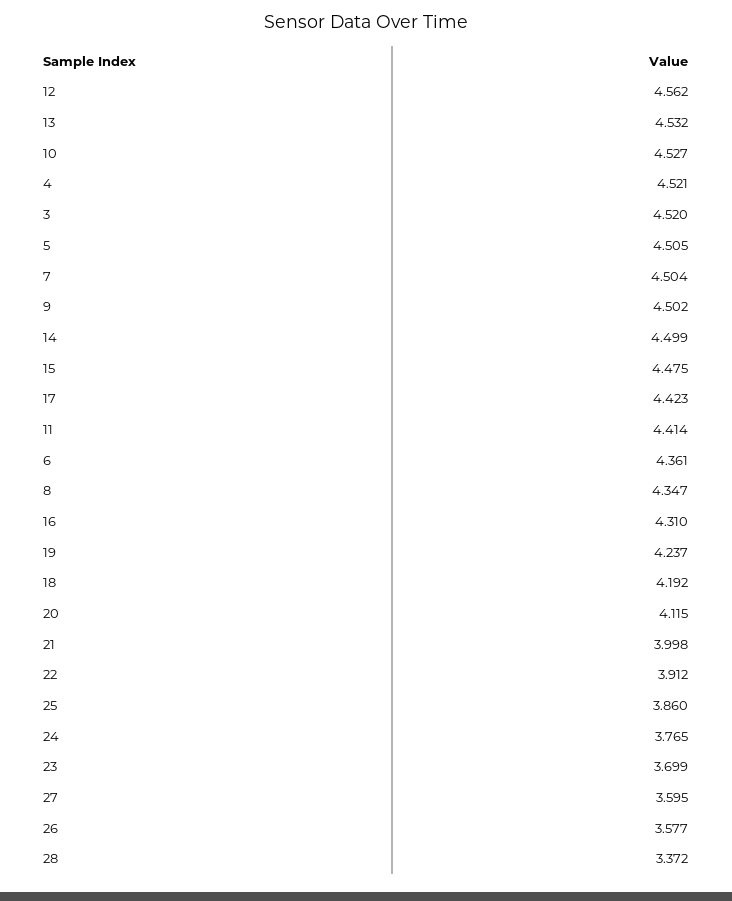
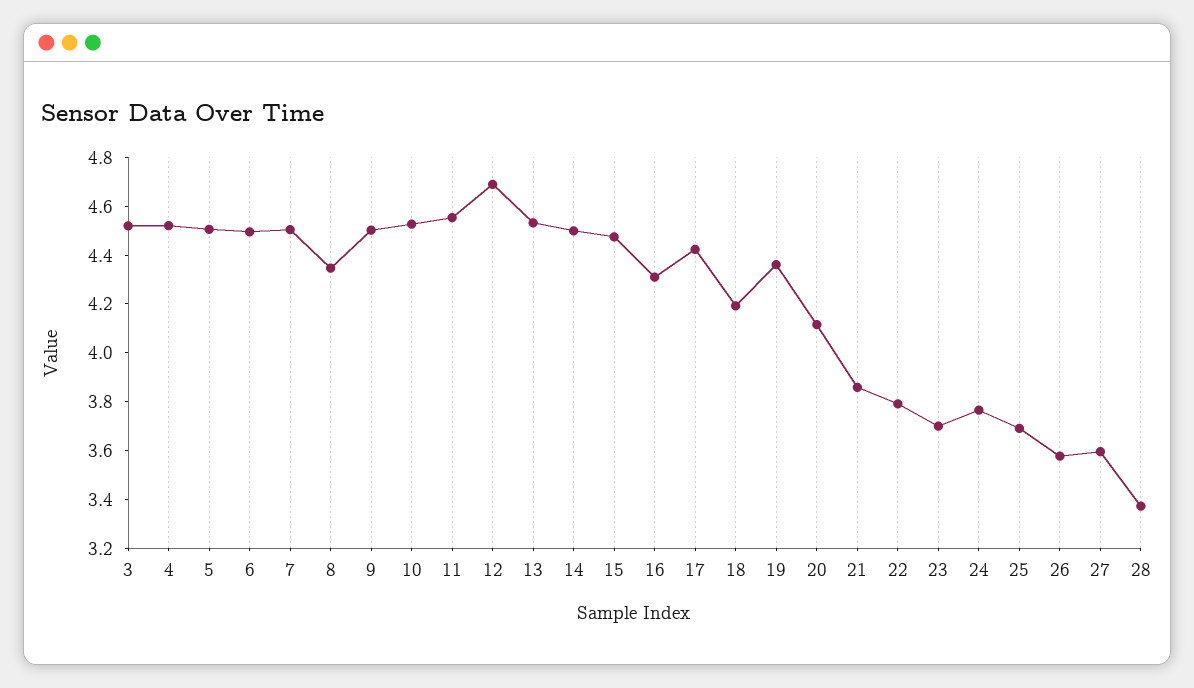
  {
-   "12": 4.562,
+   "12": 4.7,
    "13": 4.532,
    "10": 4.527,
    "4": 4.521,
    "3": 4.52,
    "5": 4.505,
    "7": 4.504,
    "9": 4.502,
    "14": 4.499,
    "15": 4.475,
    "17": 4.423,
-   "11": 4.414,
+   "11": 4.55,
-   "6": 4.361,
+   "6": 4.5,
    "8": 4.347,
    "16": 4.31,
-   "19": 4.237,
+   "19": 4.35,
    "18": 4.192,
    "20": 4.115,
-   "21": 3.998,
+   "21": 3.85,
-   "22": 3.912,
+   "22": 3.8,
-   "25": 3.86,
+   "25": 3.7,
    "24": 3.765,
    "23": 3.699,
    "27": 3.595,
    "26": 3.577,
    "28": 3.372
  }

